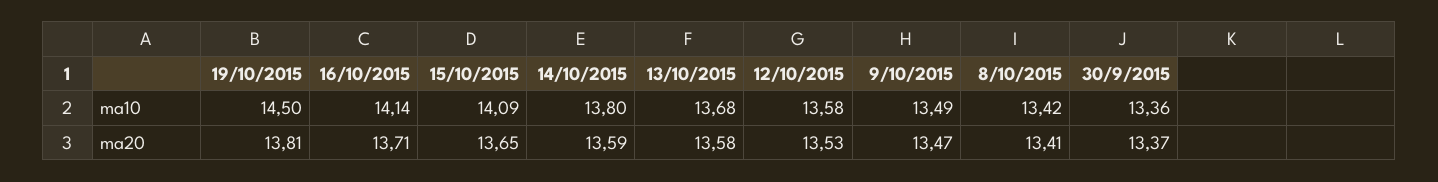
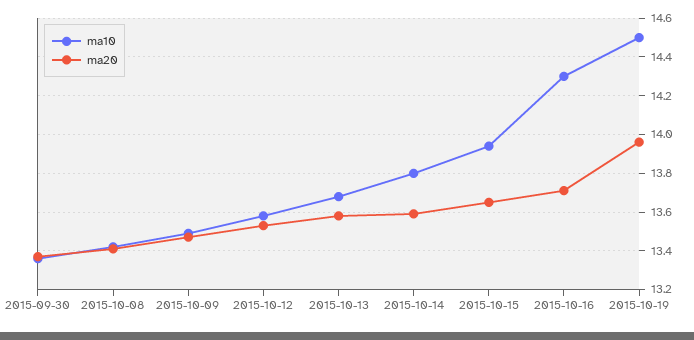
  {
    "ma10": {
      "19/10/2015": 14.5,
-     "16/10/2015": 14.14,
+     "16/10/2015": 14.3,
-     "15/10/2015": 14.09,
+     "15/10/2015": 13.95,
      "14/10/2015": 13.8,
      "13/10/2015": 13.68,
      "12/10/2015": 13.58,
      "9/10/2015": 13.49,
      "8/10/2015": 13.42,
      "30/9/2015": 13.36
    },
    "ma20": {
-     "19/10/2015": 13.81,
+     "19/10/2015": 13.95,
      "16/10/2015": 13.71,
      "15/10/2015": 13.65,
      "14/10/2015": 13.59,
      "13/10/2015": 13.58,
      "12/10/2015": 13.53,
      "9/10/2015": 13.47,
      "8/10/2015": 13.41,
      "30/9/2015": 13.37
    }
  }

